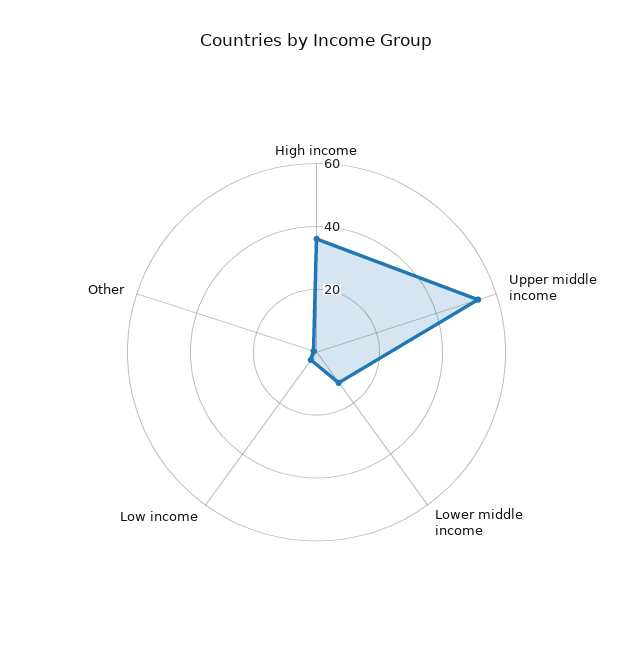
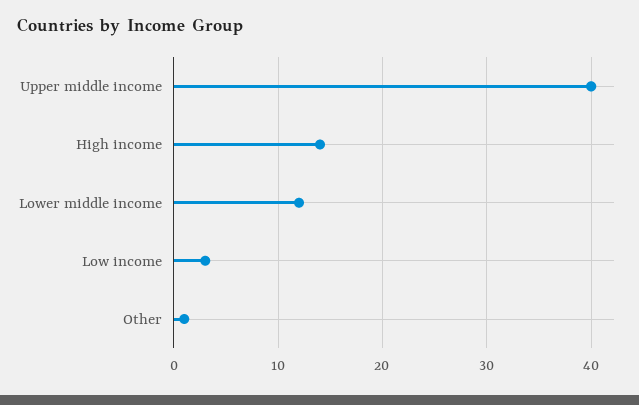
  {
-   "High income": 35,
+   "High income": 14,
-   "Upper middle income": 55,
+   "Upper middle income": 40,
    "Lower middle income": 12,
    "Low income": 3,
    "Other": 1
  }

